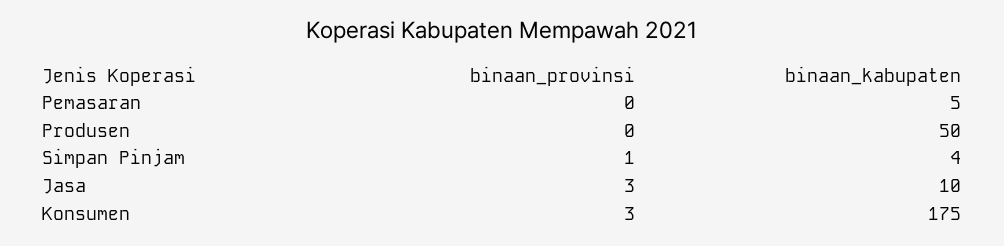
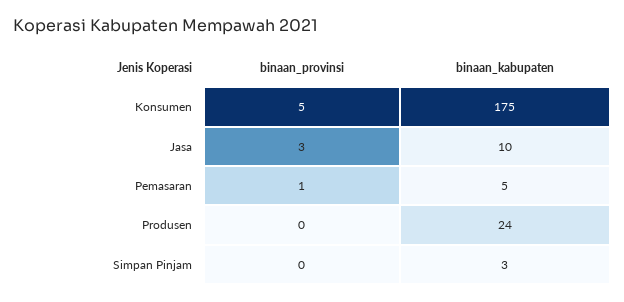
  {
    "binaan_provinsi": {
-     "Pemasaran": 0,
+     "Pemasaran": 1,
      "Produsen": 0,
-     "Simpan Pinjam": 1,
+     "Simpan Pinjam": 0,
      "Jasa": 3,
-     "Konsumen": 3
+     "Konsumen": 5
    },
    "binaan_kabupaten": {
      "Pemasaran": 5,
-     "Produsen": 50,
+     "Produsen": 24,
-     "Simpan Pinjam": 4,
+     "Simpan Pinjam": 3,
      "Jasa": 10,
      "Konsumen": 175
    }
  }

